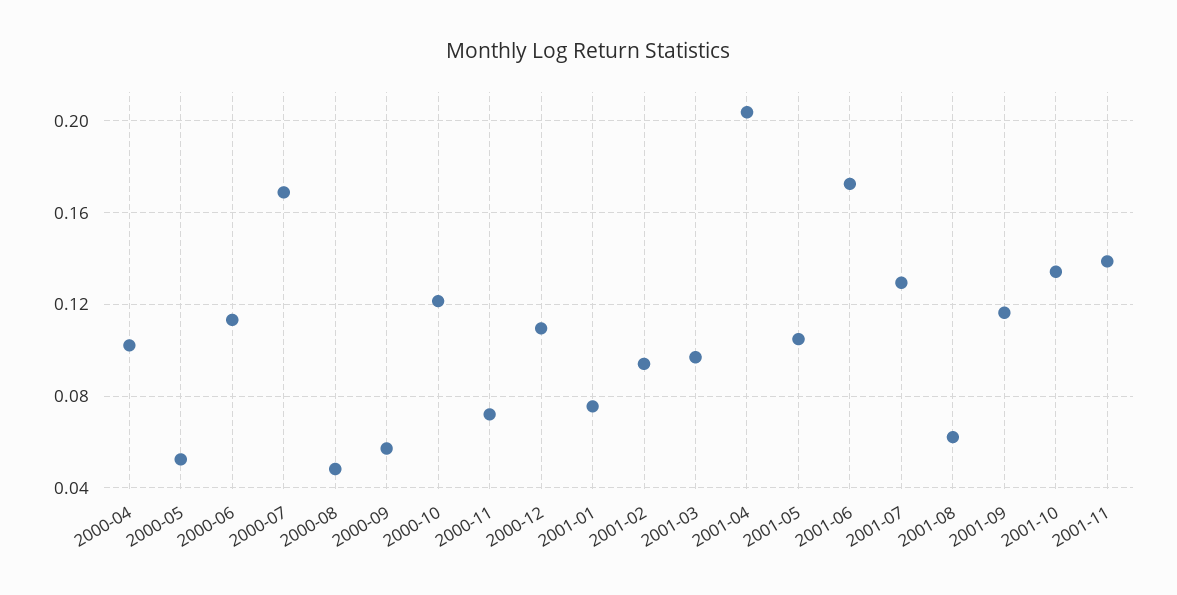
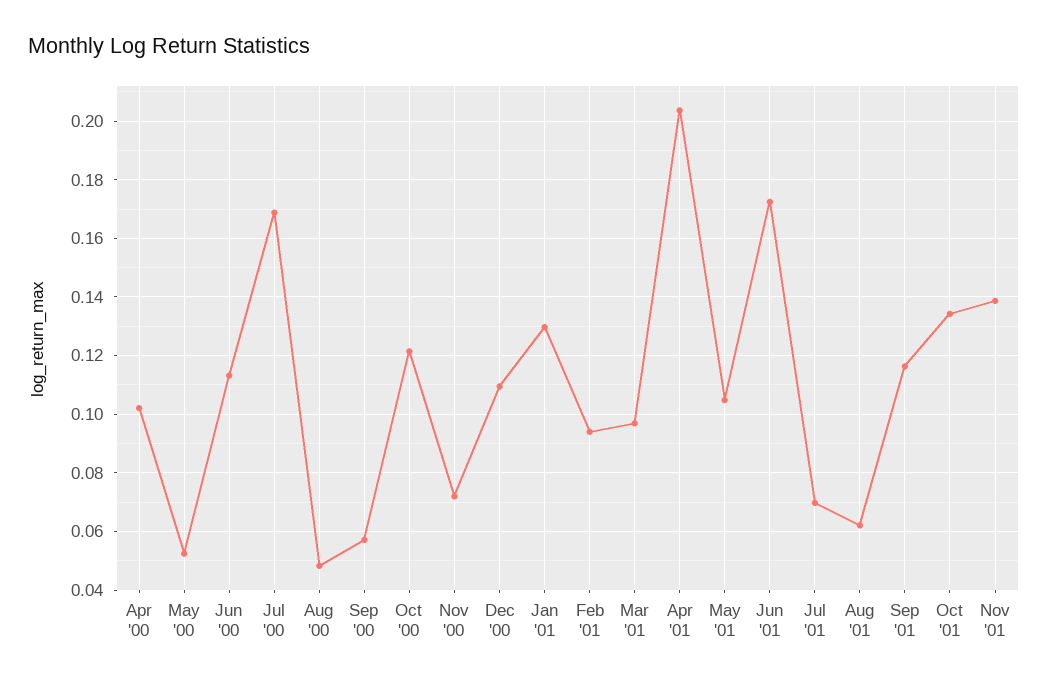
  {
    "2000-04": 0.1025,
    "2000-05": 0.0525,
    "2000-06": 0.1125,
    "2000-07": 0.17,
    "2000-08": 0.0475,
    "2000-09": 0.0575,
    "2000-10": 0.1225,
    "2000-11": 0.0725,
    "2000-12": 0.11,
-   "2001-01": 0.075,
+   "2001-01": 0.13,
    "2001-02": 0.095,
    "2001-03": 0.0975,
    "2001-04": 0.2025,
    "2001-05": 0.105,
    "2001-06": 0.1725,
-   "2001-07": 0.13,
+   "2001-07": 0.07,
    "2001-08": 0.0625,
    "2001-09": 0.1175,
    "2001-10": 0.135,
    "2001-11": 0.1375
  }

